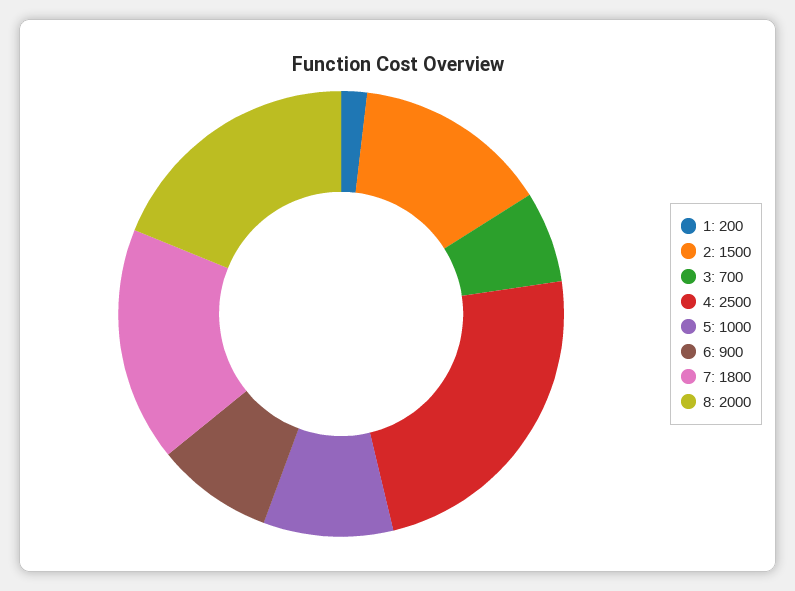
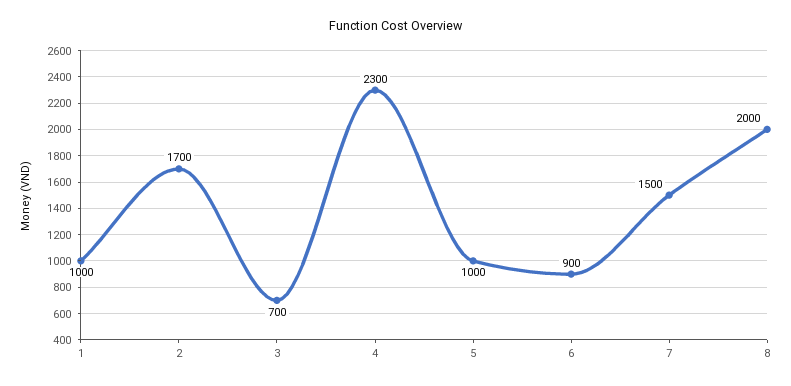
  {
-   "1": 200,
+   "1": 1000,
-   "2": 1500,
+   "2": 1700,
    "3": 700,
-   "4": 2500,
+   "4": 2300,
    "5": 1000,
    "6": 900,
-   "7": 1800,
+   "7": 1500,
    "8": 2000
  }

